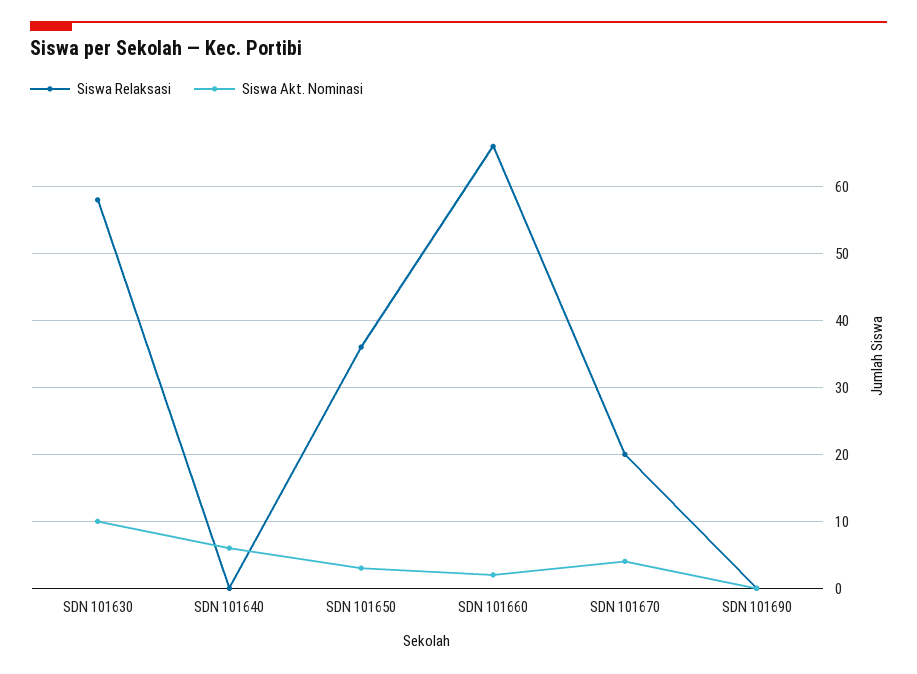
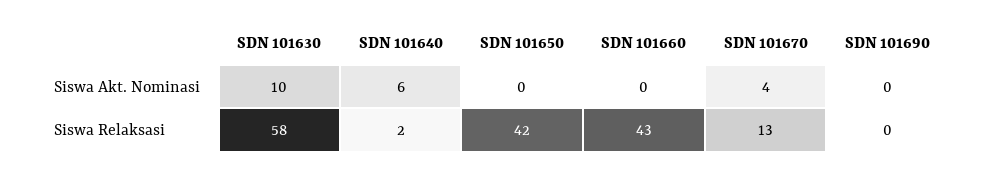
  {
    "Siswa Relaksasi": {
      "SDN 101630": 58,
-     "SDN 101640": 0,
+     "SDN 101640": 2,
-     "SDN 101650": 36,
+     "SDN 101650": 42,
-     "SDN 101660": 66,
+     "SDN 101660": 43,
-     "SDN 101670": 20,
+     "SDN 101670": 13,
      "SDN 101690": 0
    },
    "Siswa Akt. Nominasi": {
      "SDN 101630": 10,
      "SDN 101640": 6,
-     "SDN 101650": 3,
+     "SDN 101650": 0,
-     "SDN 101660": 2,
+     "SDN 101660": 0,
      "SDN 101670": 4,
      "SDN 101690": 0
    }
  }

